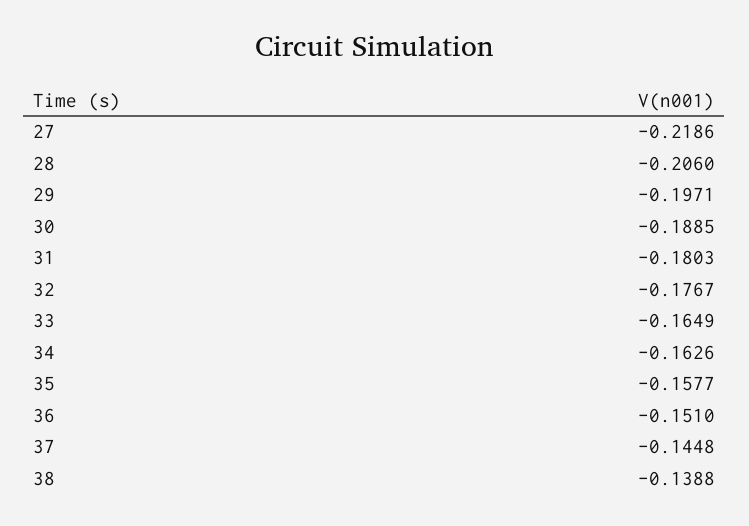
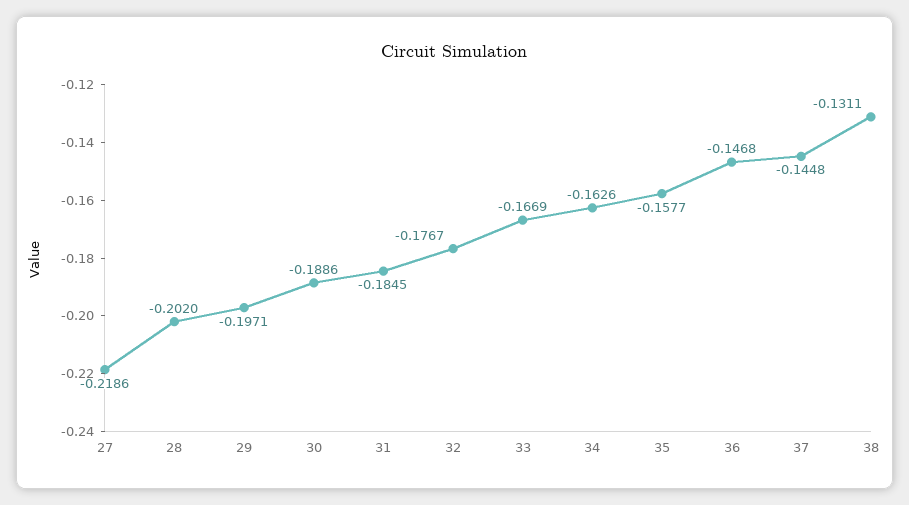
  {
    "27": -0.2186,
-   "28": -0.206,
+   "28": -0.202,
    "29": -0.1971,
-   "30": -0.1885,
+   "30": -0.1886,
-   "31": -0.1803,
+   "31": -0.1845,
    "32": -0.1767,
-   "33": -0.1649,
+   "33": -0.1669,
    "34": -0.1626,
    "35": -0.1577,
-   "36": -0.151,
+   "36": -0.1468,
    "37": -0.1448,
-   "38": -0.1388
+   "38": -0.1311
  }

